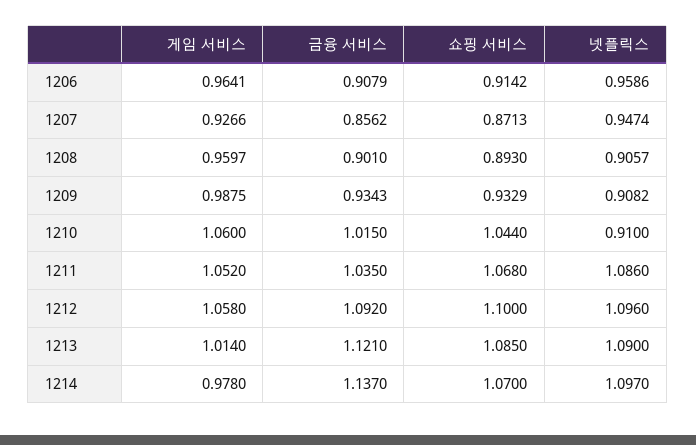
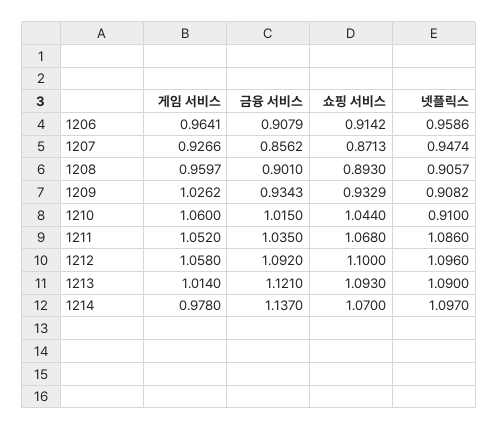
  {
    "게임 서비스": {
      "1206": 0.9641,
      "1207": 0.9266,
      "1208": 0.9597,
-     "1209": 0.9875,
+     "1209": 1.0262,
      "1210": 1.06,
      "1211": 1.052,
      "1212": 1.058,
      "1213": 1.014,
      "1214": 0.978
    },
    "금융 서비스": {
      "1206": 0.9079,
      "1207": 0.8562,
      "1208": 0.901,
      "1209": 0.9343,
      "1210": 1.015,
      "1211": 1.035,
      "1212": 1.092,
      "1213": 1.121,
      "1214": 1.137
    },
    "쇼핑 서비스": {
      "1206": 0.9142,
      "1207": 0.8713,
      "1208": 0.893,
      "1209": 0.9329,
      "1210": 1.044,
      "1211": 1.068,
      "1212": 1.1,
-     "1213": 1.085,
+     "1213": 1.093,
      "1214": 1.07
    },
    "넷플릭스": {
      "1206": 0.9586,
      "1207": 0.9474,
      "1208": 0.9057,
      "1209": 0.9082,
      "1210": 0.91,
      "1211": 1.086,
      "1212": 1.096,
      "1213": 1.09,
      "1214": 1.097
    }
  }

